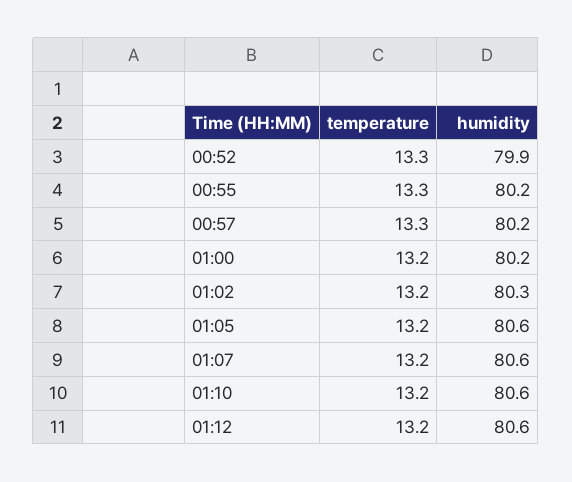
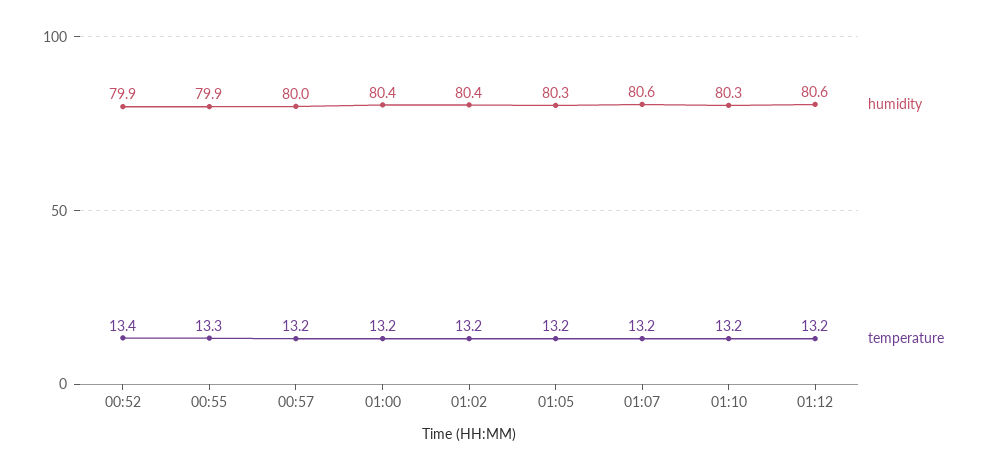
  {
    "temperature": {
-     "00:52": 13.3,
+     "00:52": 13.4,
      "00:55": 13.3,
-     "00:57": 13.3,
+     "00:57": 13.2,
      "01:00": 13.2,
      "01:02": 13.2,
      "01:05": 13.2,
      "01:07": 13.2,
      "01:10": 13.2,
      "01:12": 13.2
    },
    "humidity": {
      "00:52": 79.9,
-     "00:55": 80.2,
+     "00:55": 79.9,
-     "00:57": 80.2,
+     "00:57": 80,
-     "01:00": 80.2,
+     "01:00": 80.4,
-     "01:02": 80.3,
+     "01:02": 80.4,
-     "01:05": 80.6,
+     "01:05": 80.3,
      "01:07": 80.6,
-     "01:10": 80.6,
+     "01:10": 80.3,
      "01:12": 80.6
    }
  }

